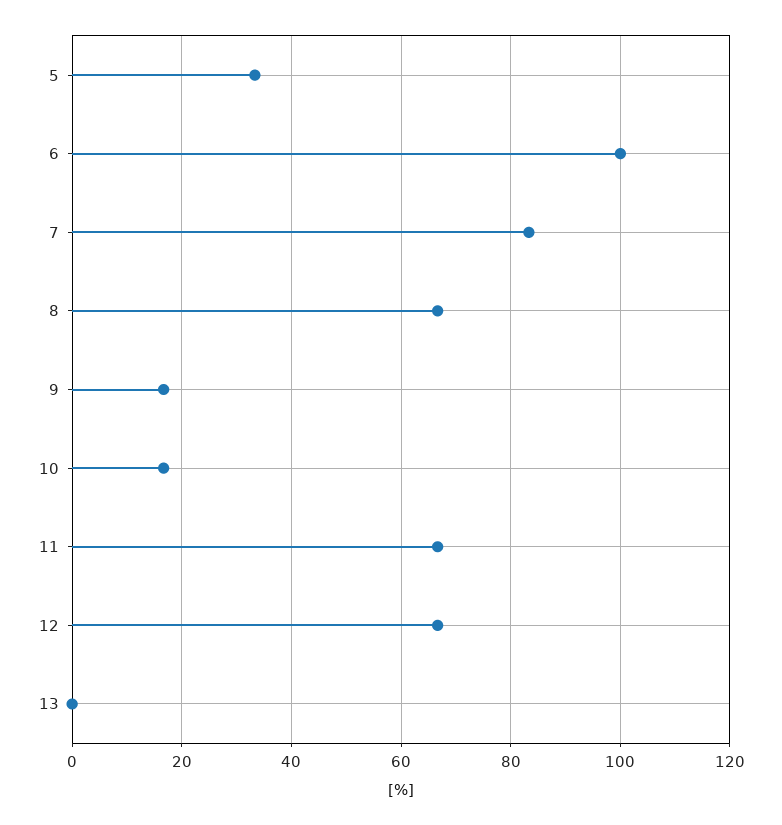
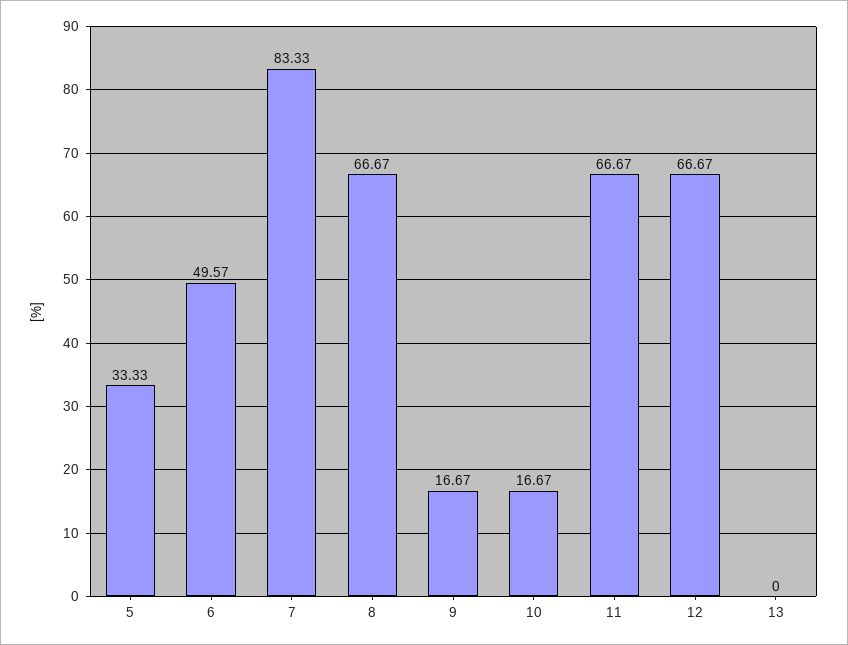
  {
    "5": 33.33,
-   "6": 100,
+   "6": 49.57,
    "7": 83.33,
    "8": 66.67,
    "9": 16.67,
    "10": 16.67,
    "11": 66.67,
    "12": 66.67,
    "13": 0
  }

